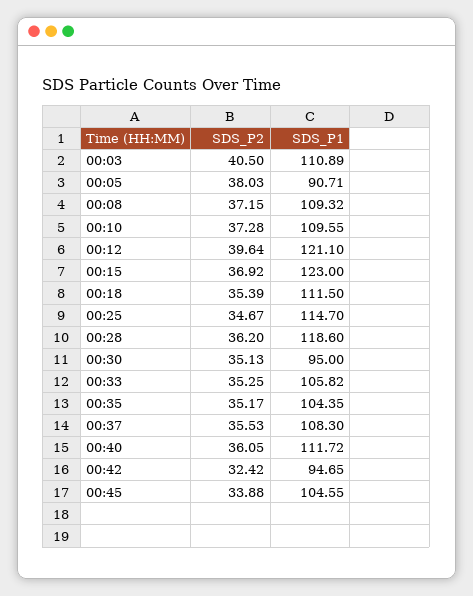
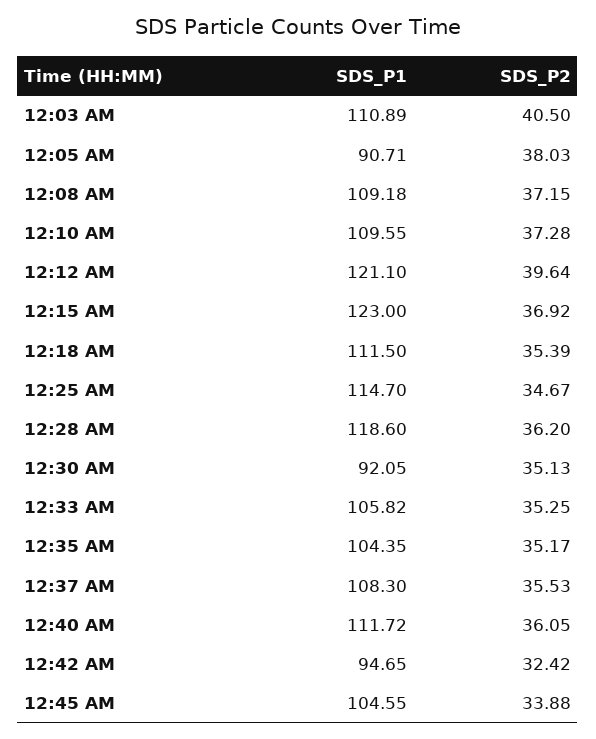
  {
    "SDS_P2": {
      "00:03": 40.5,
      "00:05": 38.03,
      "00:08": 37.15,
      "00:10": 37.28,
      "00:12": 39.64,
      "00:15": 36.92,
      "00:18": 35.39,
      "00:25": 34.67,
      "00:28": 36.2,
      "00:30": 35.13,
      "00:33": 35.25,
      "00:35": 35.17,
      "00:37": 35.53,
      "00:40": 36.05,
      "00:42": 32.42,
      "00:45": 33.88
    },
    "SDS_P1": {
      "00:03": 110.89,
      "00:05": 90.71,
-     "00:08": 109.32,
+     "00:08": 109.18,
      "00:10": 109.55,
      "00:12": 121.1,
      "00:15": 123,
      "00:18": 111.5,
      "00:25": 114.7,
      "00:28": 118.6,
-     "00:30": 95,
+     "00:30": 92.05,
      "00:33": 105.82,
      "00:35": 104.35,
      "00:37": 108.3,
      "00:40": 111.72,
      "00:42": 94.65,
      "00:45": 104.55
    }
  }

